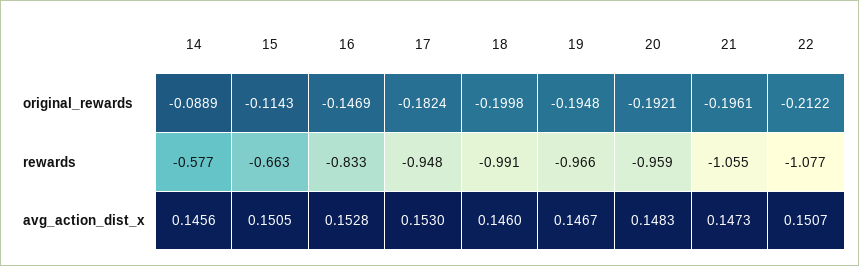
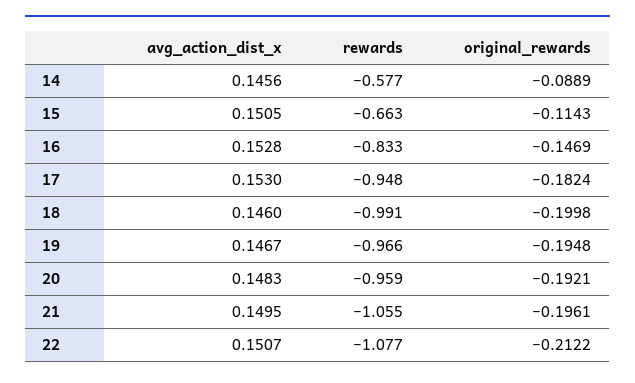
  {
    "14": {
      "original_rewards": -0.0889,
      "rewards": -0.577,
      "avg_action_dist_x": 0.1456
    },
    "15": {
      "original_rewards": -0.1143,
      "rewards": -0.663,
      "avg_action_dist_x": 0.1505
    },
    "16": {
      "original_rewards": -0.1469,
      "rewards": -0.833,
      "avg_action_dist_x": 0.1528
    },
    "17": {
      "original_rewards": -0.1824,
      "rewards": -0.948,
      "avg_action_dist_x": 0.153
    },
    "18": {
      "original_rewards": -0.1998,
      "rewards": -0.991,
      "avg_action_dist_x": 0.146
    },
    "19": {
      "original_rewards": -0.1948,
      "rewards": -0.966,
      "avg_action_dist_x": 0.1467
    },
    "20": {
      "original_rewards": -0.1921,
      "rewards": -0.959,
      "avg_action_dist_x": 0.1483
    },
    "21": {
      "original_rewards": -0.1961,
      "rewards": -1.055,
-     "avg_action_dist_x": 0.1473
+     "avg_action_dist_x": 0.1495
    },
    "22": {
      "original_rewards": -0.2122,
      "rewards": -1.077,
      "avg_action_dist_x": 0.1507
    }
  }

